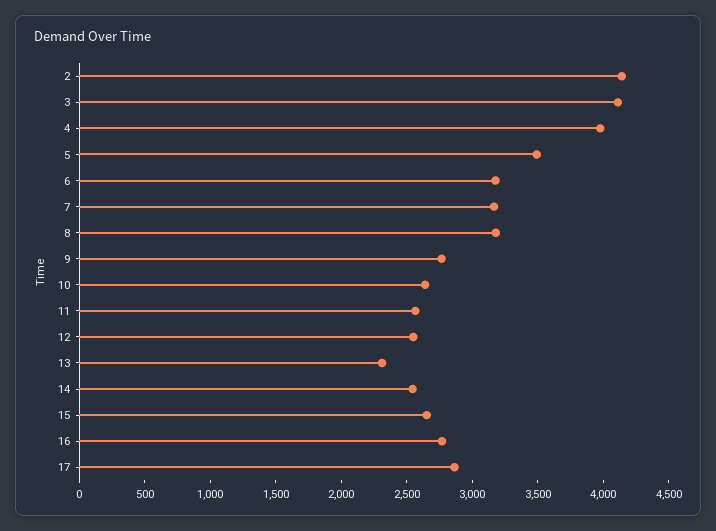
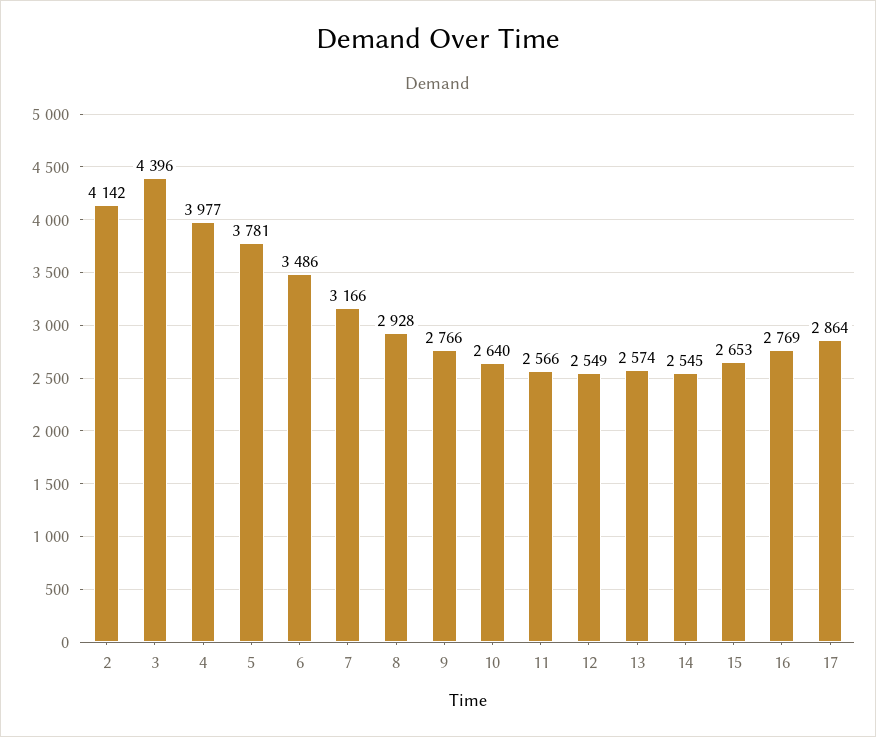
  {
    "2": 4142,
-   "3": 4100,
+   "3": 4396,
    "4": 3977,
-   "5": 3500,
+   "5": 3781,
-   "6": 3200,
+   "6": 3486,
    "7": 3166,
-   "8": 3200,
+   "8": 2928,
    "9": 2766,
    "10": 2640,
    "11": 2566,
    "12": 2549,
-   "13": 2300,
+   "13": 2574,
    "14": 2545,
    "15": 2653,
    "16": 2769,
    "17": 2864
  }

